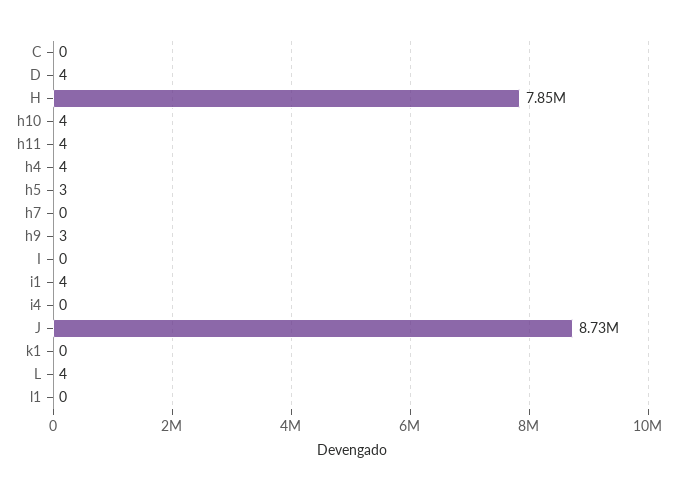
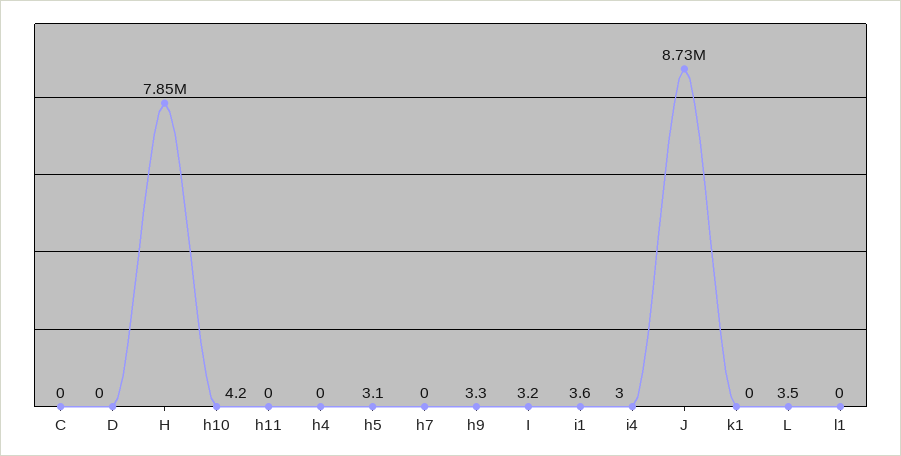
  {
    "C": 0,
-   "D": 4,
+   "D": 0,
    "H": 7850000,
    "h10": 4.2,
-   "h11": 4,
+   "h11": 0,
-   "h4": 4,
+   "h4": 0,
    "h5": 3.1,
    "h7": 0,
    "h9": 3.3,
-   "I": 0,
+   "I": 3.2,
    "i1": 3.6,
-   "i4": 0,
+   "i4": 3,
    "J": 8730000,
    "k1": 0,
    "L": 3.5,
    "l1": 0
  }

